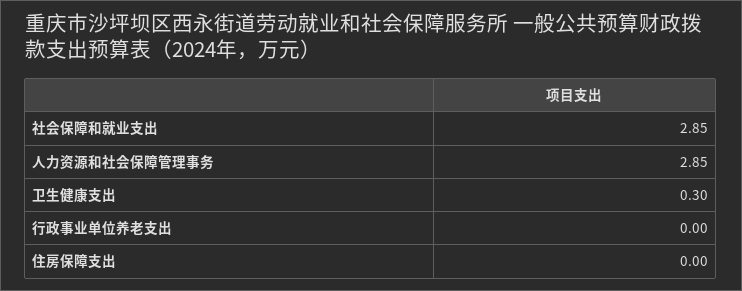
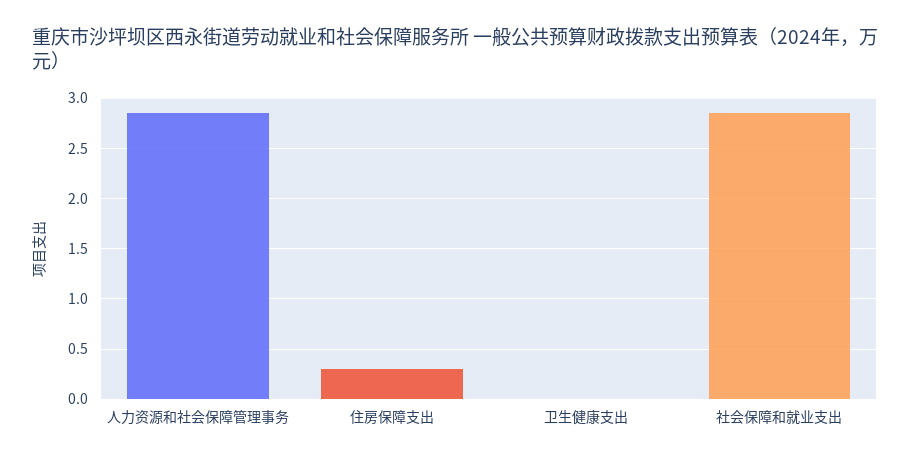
  {
    "社会保障和就业支出": 2.85,
    "人力资源和社会保障管理事务": 2.85,
-   "卫生健康支出": 0.3,
+   "卫生健康支出": 0,
-   "行政事业单位养老支出": 0,
-   "住房保障支出": 0
+   "住房保障支出": 0.3
  }

